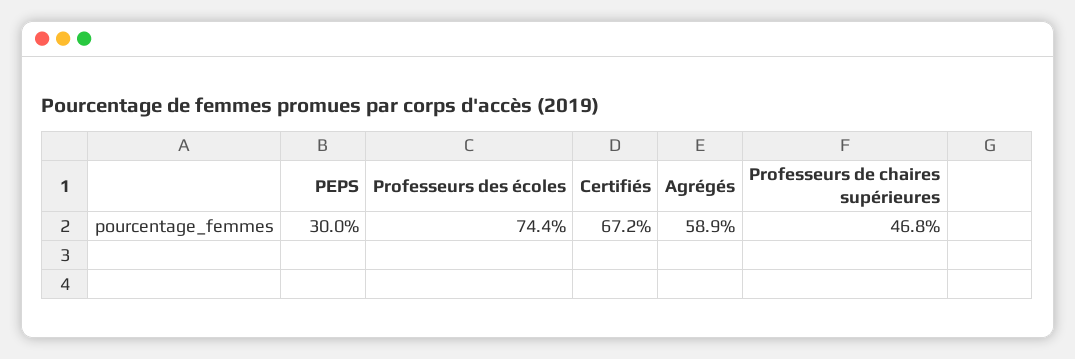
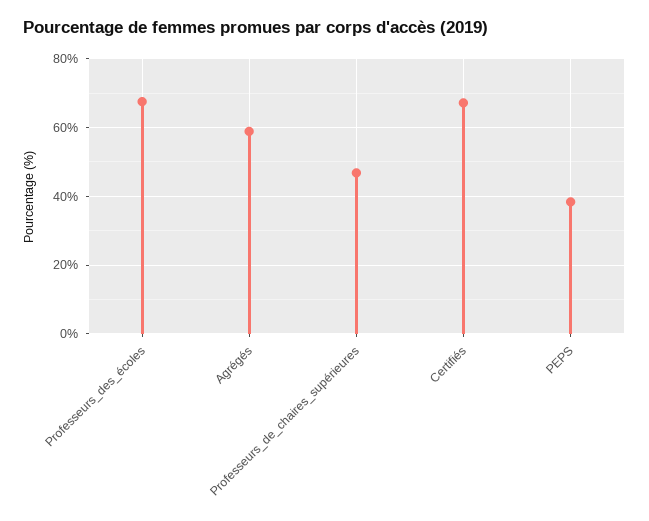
  {
-   "PEPS": 30,
+   "PEPS": 38,
-   "Professeurs des écoles": 74.4,
+   "Professeurs des écoles": 68,
    "Certifiés": 67.2,
    "Agrégés": 58.9,
    "Professeurs de chaires supérieures": 46.8
  }

